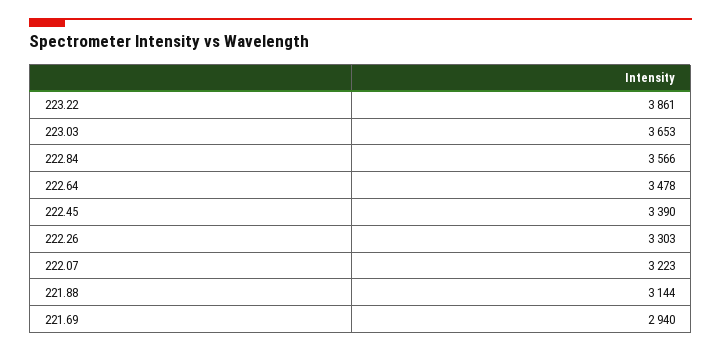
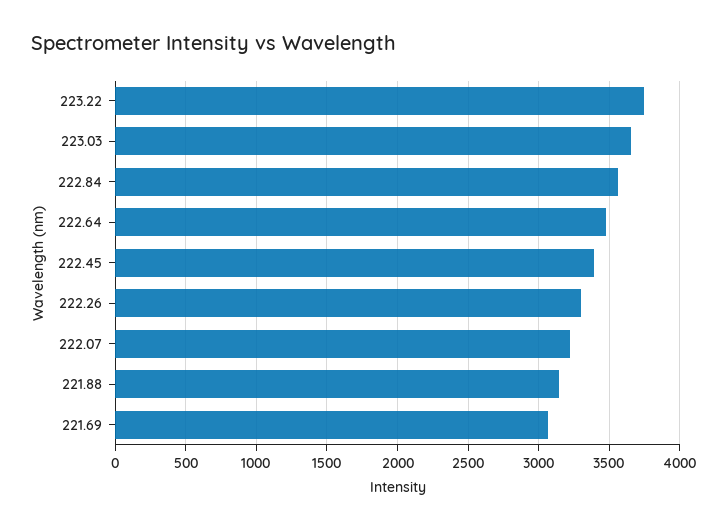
  {
-   "223.22": 3861,
+   "223.22": 3750,
    "223.03": 3653,
    "222.84": 3566,
    "222.64": 3478,
    "222.45": 3390,
    "222.26": 3303,
    "222.07": 3223,
    "221.88": 3144,
-   "221.69": 2940
+   "221.69": 3050
  }

